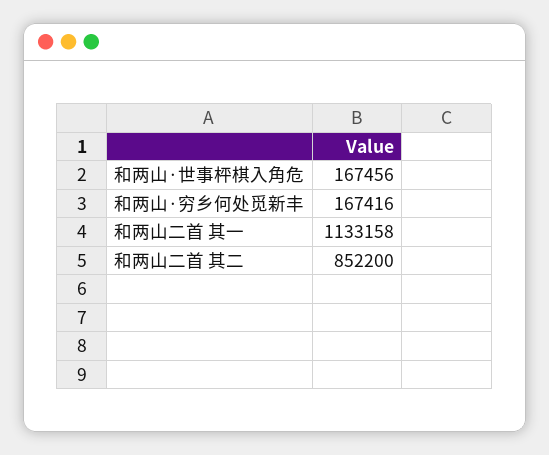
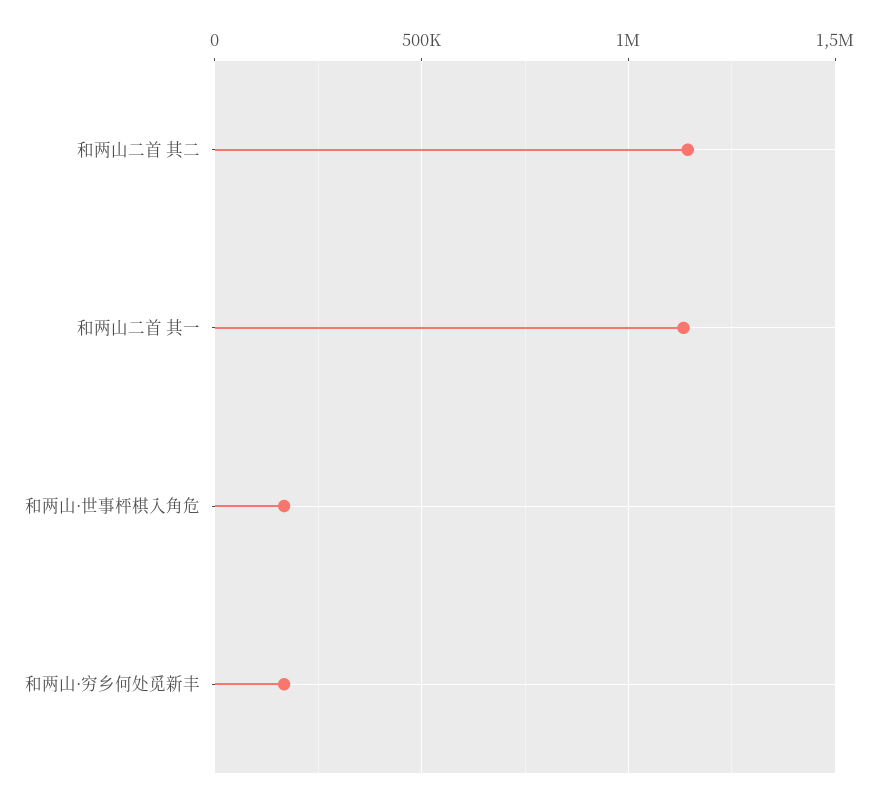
  {
    "和两山·世事枰棋入角危": 167456,
    "和两山·穷乡何处觅新丰": 167416,
    "和两山二首 其一": 1133158,
-   "和两山二首 其二": 852200
+   "和两山二首 其二": 1150000
  }

